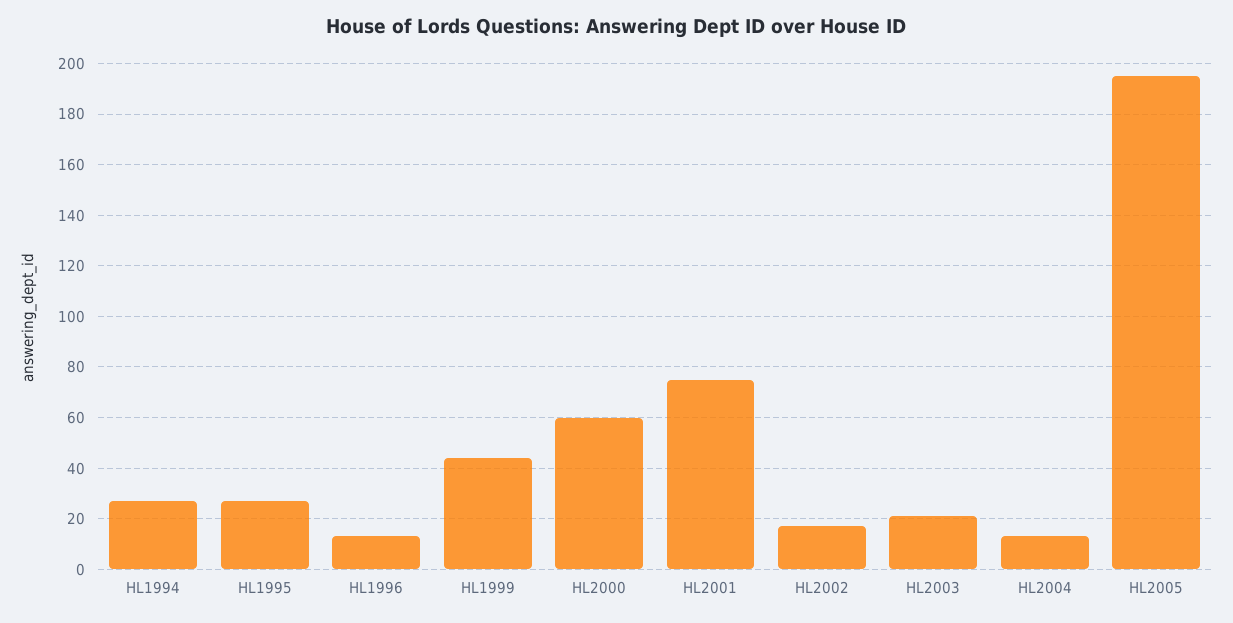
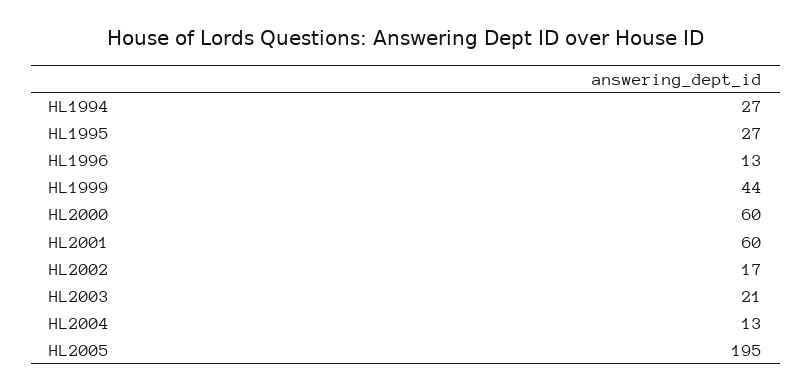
  {
    "HL1994": 27,
    "HL1995": 27,
    "HL1996": 13,
    "HL1999": 44,
    "HL2000": 60,
-   "HL2001": 75,
+   "HL2001": 60,
    "HL2002": 17,
    "HL2003": 21,
    "HL2004": 13,
    "HL2005": 195
  }

